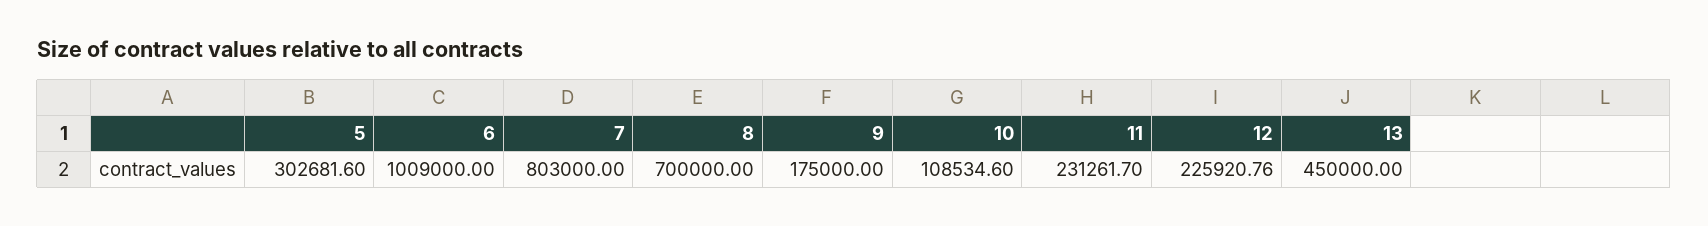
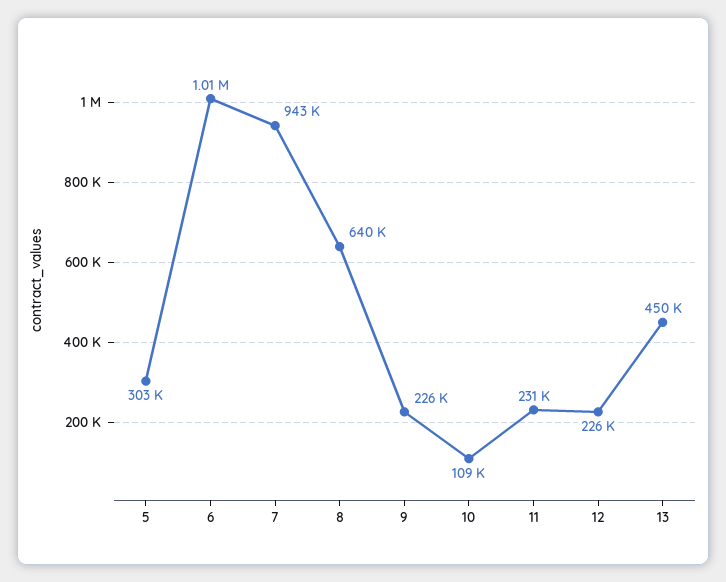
  {
    "5": 302681.6,
    "6": 1009000,
-   "7": 803000,
+   "7": 943000,
-   "8": 700000,
+   "8": 640000,
-   "9": 175000,
+   "9": 226000,
    "10": 108534.6,
    "11": 231261.7,
    "12": 225920.76,
    "13": 450000
  }

